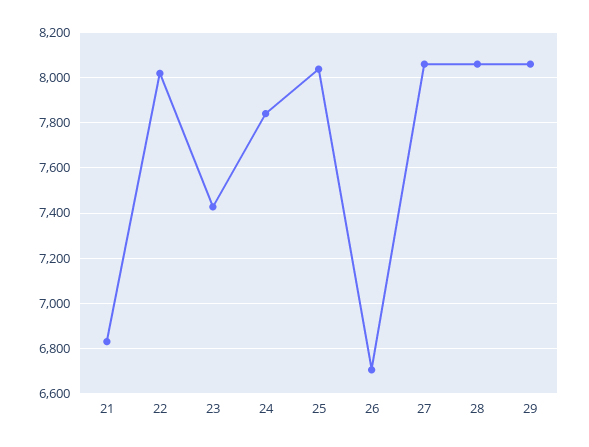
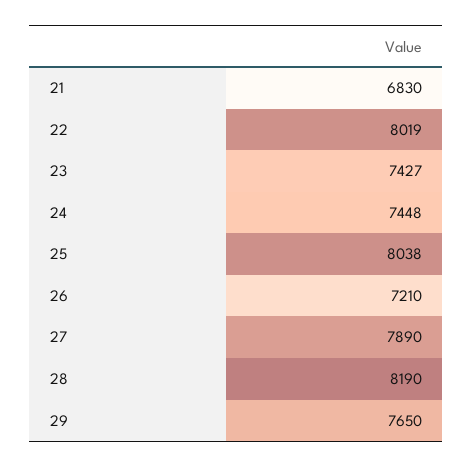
  {
    "21": 6830,
    "22": 8019,
    "23": 7427,
-   "24": 7850,
+   "24": 7448,
    "25": 8038,
-   "26": 6700,
+   "26": 7210,
-   "27": 8050,
+   "27": 7890,
-   "28": 8050,
+   "28": 8190,
-   "29": 8050
+   "29": 7650
  }

